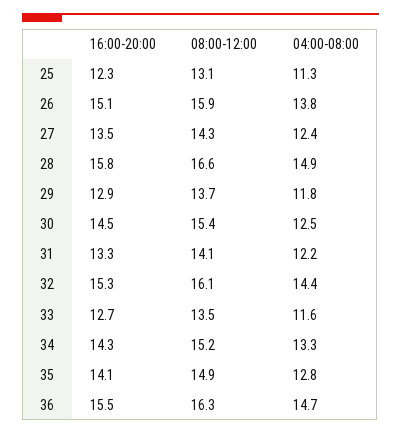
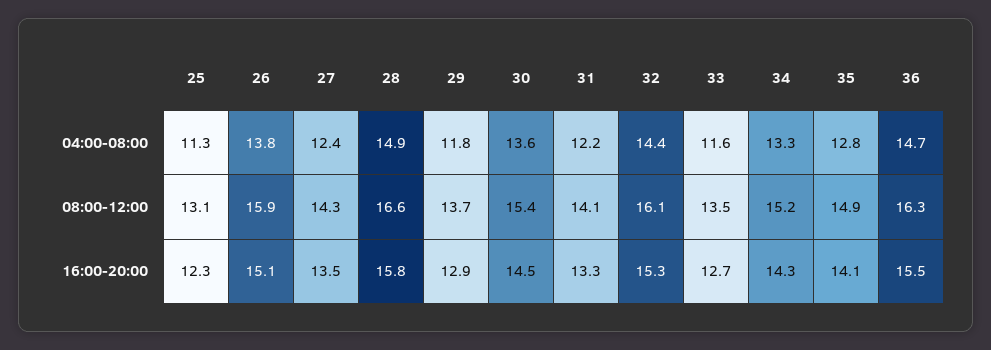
  {
    "16:00-20:00": {
      "25": 12.3,
      "26": 15.1,
      "27": 13.5,
      "28": 15.8,
      "29": 12.9,
      "30": 14.5,
      "31": 13.3,
      "32": 15.3,
      "33": 12.7,
      "34": 14.3,
      "35": 14.1,
      "36": 15.5
    },
    "08:00-12:00": {
      "25": 13.1,
      "26": 15.9,
      "27": 14.3,
      "28": 16.6,
      "29": 13.7,
      "30": 15.4,
      "31": 14.1,
      "32": 16.1,
      "33": 13.5,
      "34": 15.2,
      "35": 14.9,
      "36": 16.3
    },
    "04:00-08:00": {
      "25": 11.3,
      "26": 13.8,
      "27": 12.4,
      "28": 14.9,
      "29": 11.8,
-     "30": 12.5,
+     "30": 13.6,
      "31": 12.2,
      "32": 14.4,
      "33": 11.6,
      "34": 13.3,
      "35": 12.8,
      "36": 14.7
    }
  }

